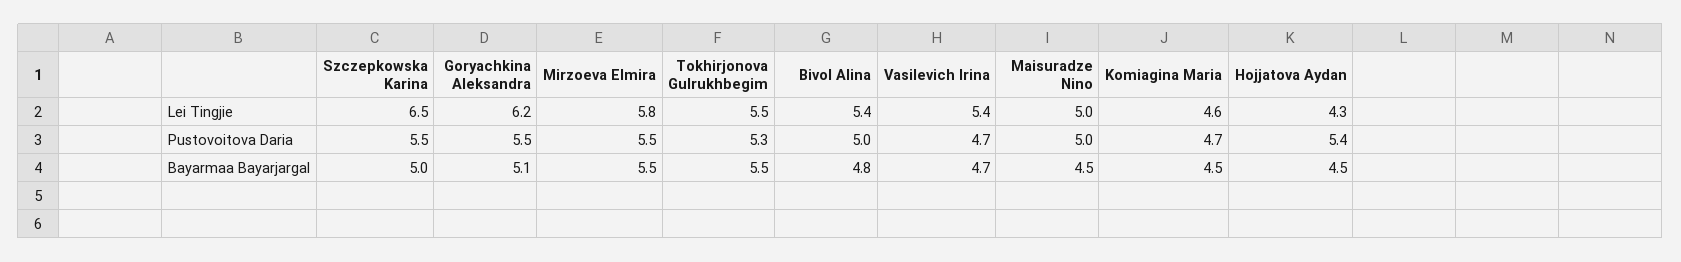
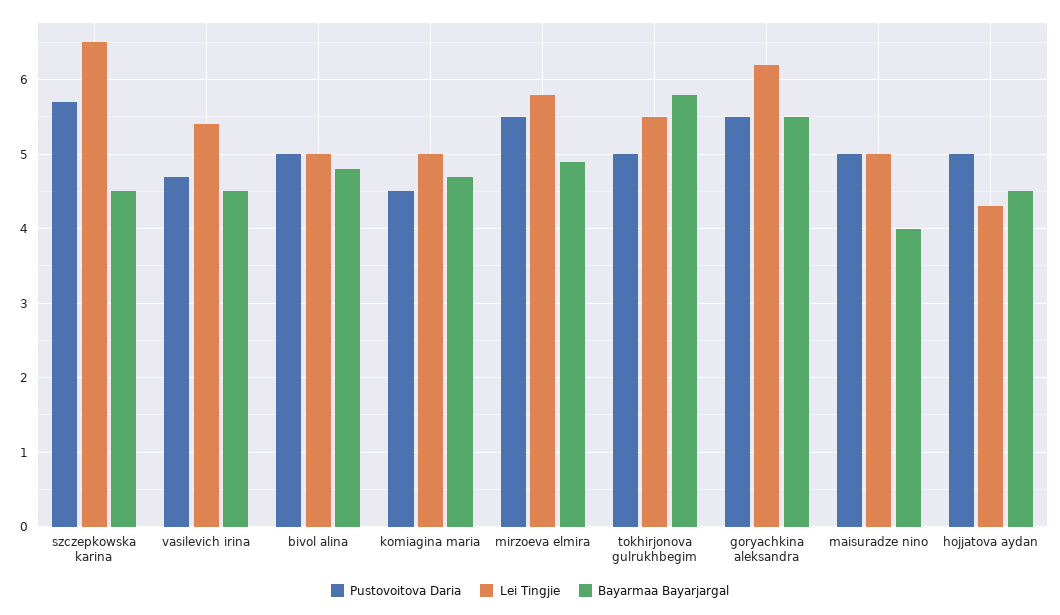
  {
    "Lei Tingjie": {
      "Szczepkowska Karina": 6.5,
      "Goryachkina Aleksandra": 6.2,
      "Mirzoeva Elmira": 5.8,
      "Tokhirjonova Gulrukhbegim": 5.5,
-     "Bivol Alina": 5.4,
+     "Bivol Alina": 5,
      "Vasilevich Irina": 5.4,
      "Maisuradze Nino": 5,
-     "Komiagina Maria": 4.6,
+     "Komiagina Maria": 5,
      "Hojjatova Aydan": 4.3
    },
    "Pustovoitova Daria": {
-     "Szczepkowska Karina": 5.5,
+     "Szczepkowska Karina": 5.7,
      "Goryachkina Aleksandra": 5.5,
      "Mirzoeva Elmira": 5.5,
-     "Tokhirjonova Gulrukhbegim": 5.3,
+     "Tokhirjonova Gulrukhbegim": 5,
      "Bivol Alina": 5,
      "Vasilevich Irina": 4.7,
      "Maisuradze Nino": 5,
-     "Komiagina Maria": 4.7,
+     "Komiagina Maria": 4.5,
-     "Hojjatova Aydan": 5.4
+     "Hojjatova Aydan": 5
    },
    "Bayarmaa Bayarjargal": {
-     "Szczepkowska Karina": 5,
+     "Szczepkowska Karina": 4.5,
-     "Goryachkina Aleksandra": 5.1,
+     "Goryachkina Aleksandra": 5.5,
-     "Mirzoeva Elmira": 5.5,
+     "Mirzoeva Elmira": 4.9,
-     "Tokhirjonova Gulrukhbegim": 5.5,
+     "Tokhirjonova Gulrukhbegim": 5.8,
      "Bivol Alina": 4.8,
-     "Vasilevich Irina": 4.7,
+     "Vasilevich Irina": 4.5,
-     "Maisuradze Nino": 4.5,
+     "Maisuradze Nino": 4,
-     "Komiagina Maria": 4.5,
+     "Komiagina Maria": 4.7,
      "Hojjatova Aydan": 4.5
    }
  }

